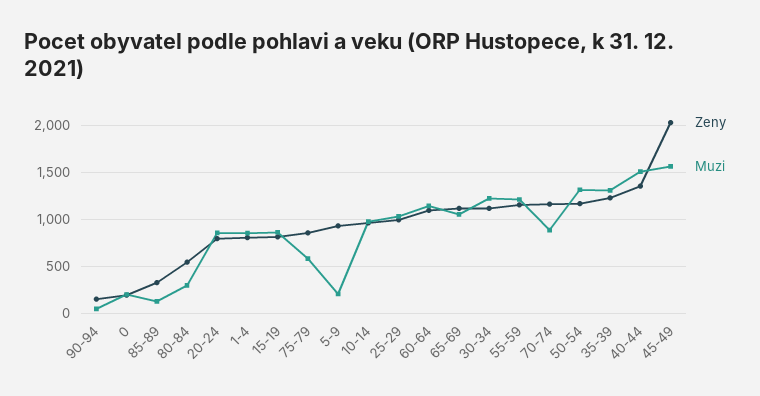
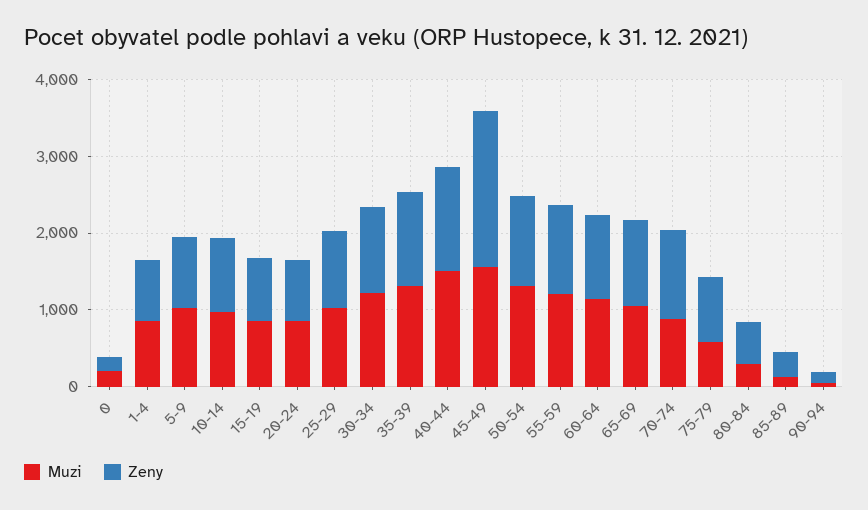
  {
    "Zeny": {
      "90-94": 200,
      "0": 200,
      "85-89": 300,
      "80-84": 500,
      "20-24": 800,
      "1-4": 800,
      "15-19": 800,
      "75-79": 900,
      "5-9": 900,
      "10-14": 1000,
      "25-29": 1000,
      "60-64": 1100,
      "65-69": 1100,
      "30-34": 1100,
      "55-59": 1200,
      "70-74": 1200,
      "50-54": 1200,
      "35-39": 1200,
      "40-44": 1400,
      "45-49": 2000
    },
    "Muzi": {
      "90-94": 0,
      "0": 200,
      "85-89": 100,
      "80-84": 300,
      "20-24": 900,
      "1-4": 900,
      "15-19": 900,
      "75-79": 600,
-     "5-9": 200,
+     "5-9": 1000,
      "10-14": 1000,
      "25-29": 1000,
      "60-64": 1100,
      "65-69": 1100,
      "30-34": 1200,
      "55-59": 1200,
      "70-74": 900,
      "50-54": 1300,
      "35-39": 1300,
      "40-44": 1500,
      "45-49": 1600
    }
  }

